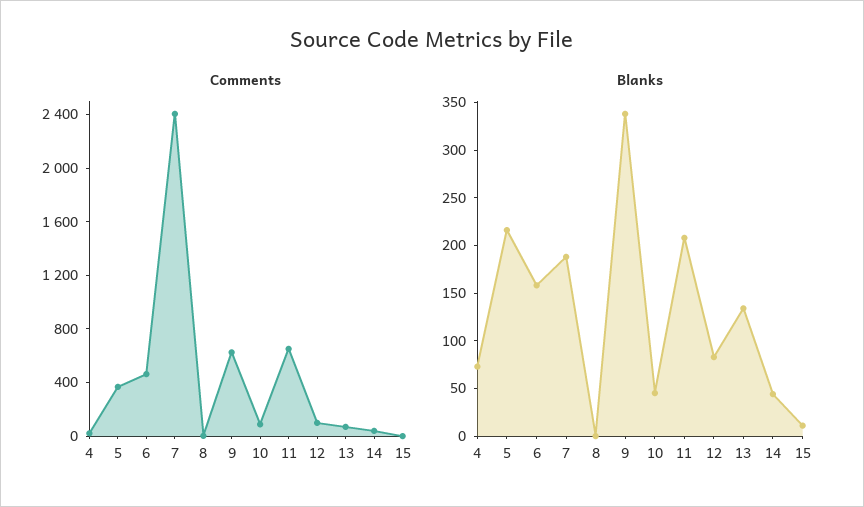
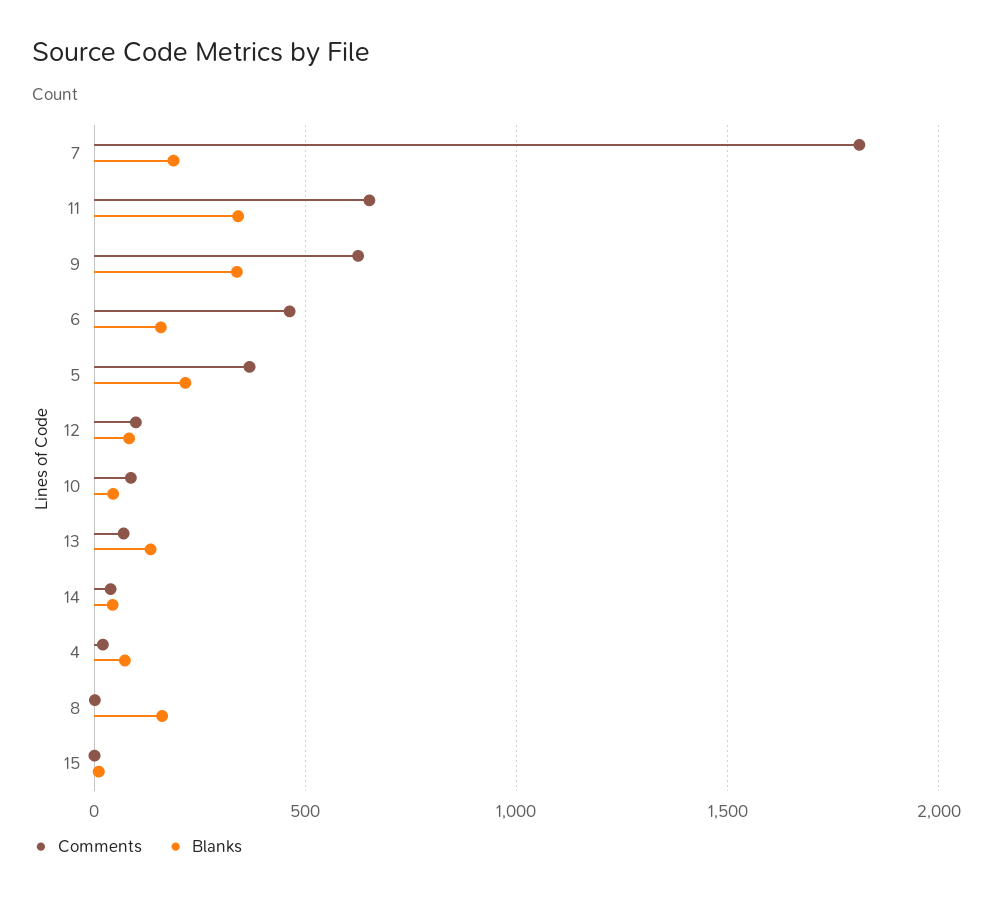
  {
    "Comments": {
      "4": 0,
      "5": 350,
      "6": 450,
-     "7": 2400,
+     "7": 1800,
      "8": 0,
      "9": 650,
      "10": 100,
      "11": 650,
      "12": 100,
      "13": 50,
      "14": 50,
      "15": 0
    },
    "Blanks": {
      "4": 70,
      "5": 220,
      "6": 160,
      "7": 190,
-     "8": 0,
+     "8": 150,
      "9": 340,
      "10": 50,
-     "11": 210,
+     "11": 350,
      "12": 80,
      "13": 130,
      "14": 40,
      "15": 10
    }
  }

